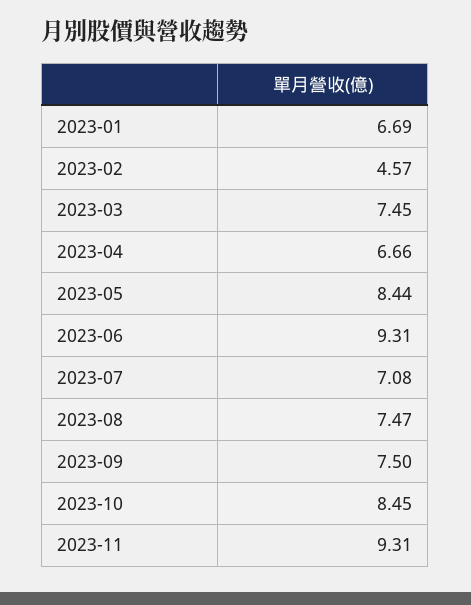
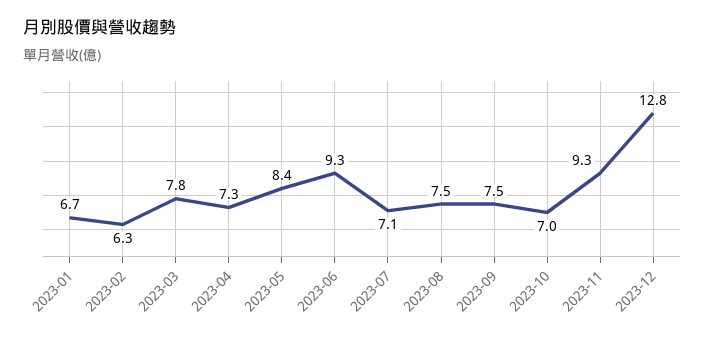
  {
    "2023-01": 6.69,
-   "2023-02": 4.57,
+   "2023-02": 6.3,
-   "2023-03": 7.45,
+   "2023-03": 7.8,
-   "2023-04": 6.66,
+   "2023-04": 7.3,
    "2023-05": 8.44,
    "2023-06": 9.31,
    "2023-07": 7.08,
    "2023-08": 7.47,
    "2023-09": 7.5,
-   "2023-10": 8.45,
+   "2023-10": 7,
-   "2023-11": 9.31
+   "2023-11": 9.31,
+   "2023-12": 12.8
  }

